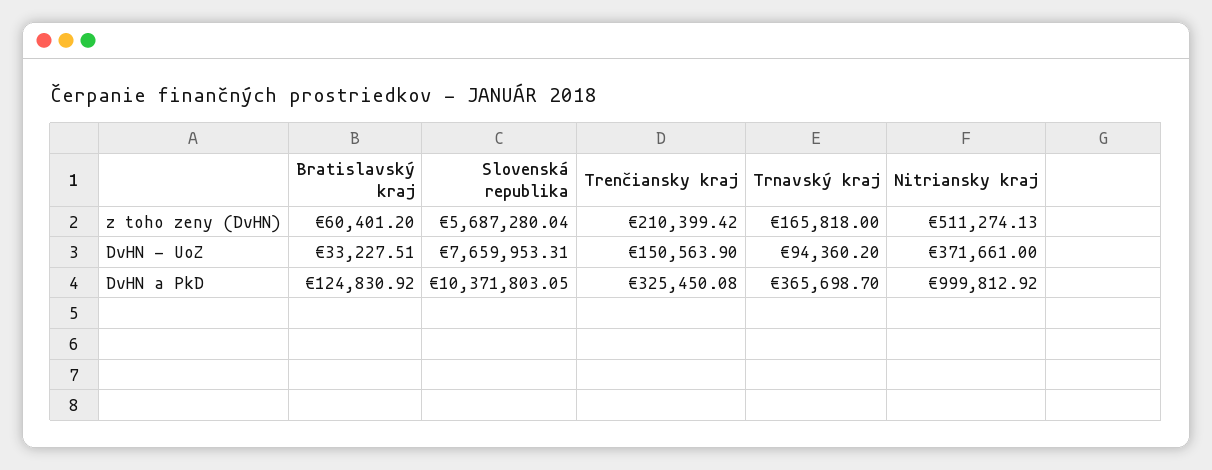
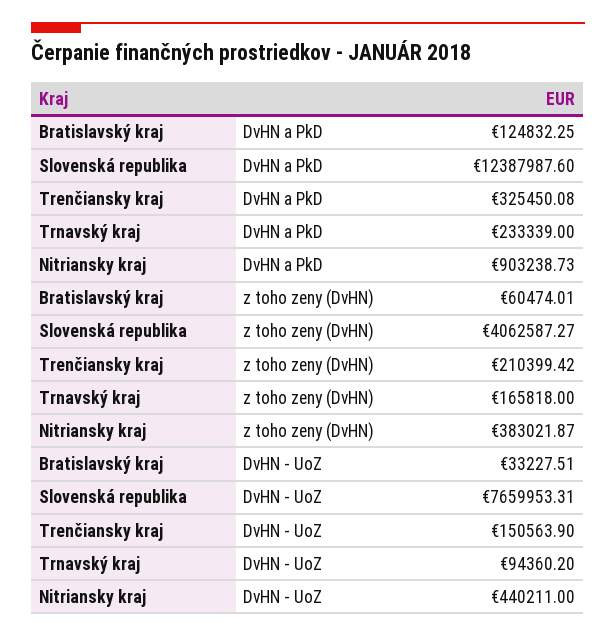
  {
    "Bratislavský kraj": {
-     "z toho zeny (DvHN)": 60401.2,
+     "z toho zeny (DvHN)": 60474.01,
      "DvHN - UoZ": 33227.51,
-     "DvHN a PkD": 124830.92
+     "DvHN a PkD": 124832.25
    },
    "Slovenská republika": {
-     "z toho zeny (DvHN)": 5687280.04,
+     "z toho zeny (DvHN)": 4062587.27,
      "DvHN - UoZ": 7659953.31,
-     "DvHN a PkD": 10371803.05
+     "DvHN a PkD": 12387987.6
    },
    "Trenčiansky kraj": {
      "z toho zeny (DvHN)": 210399.42,
      "DvHN - UoZ": 150563.9,
      "DvHN a PkD": 325450.08
    },
    "Trnavský kraj": {
      "z toho zeny (DvHN)": 165818,
      "DvHN - UoZ": 94360.2,
-     "DvHN a PkD": 365698.7
+     "DvHN a PkD": 233339
    },
    "Nitriansky kraj": {
-     "z toho zeny (DvHN)": 511274.13,
+     "z toho zeny (DvHN)": 383021.87,
-     "DvHN - UoZ": 371661,
+     "DvHN - UoZ": 440211,
-     "DvHN a PkD": 999812.92
+     "DvHN a PkD": 903238.73
    }
  }

